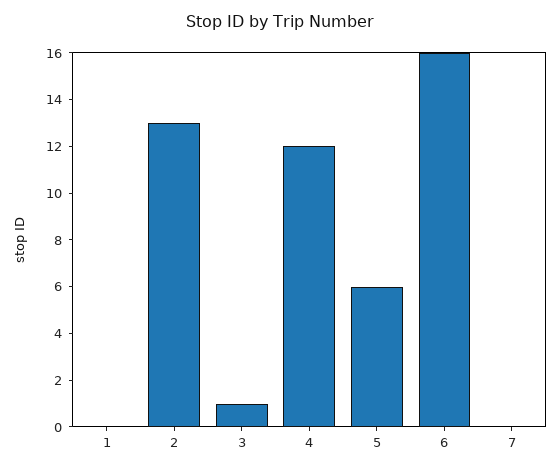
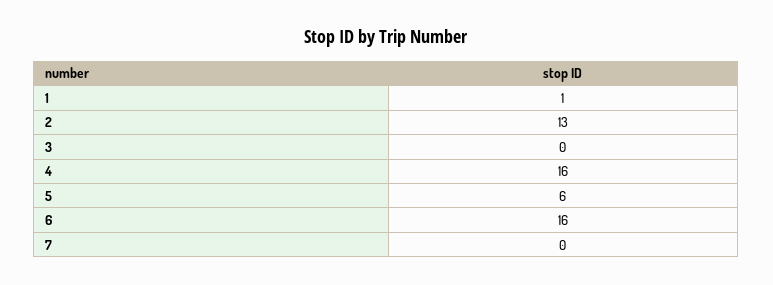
  {
-   "1": 0,
+   "1": 1,
    "2": 13,
-   "3": 1,
+   "3": 0,
-   "4": 12,
+   "4": 16,
    "5": 6,
    "6": 16,
    "7": 0
  }

